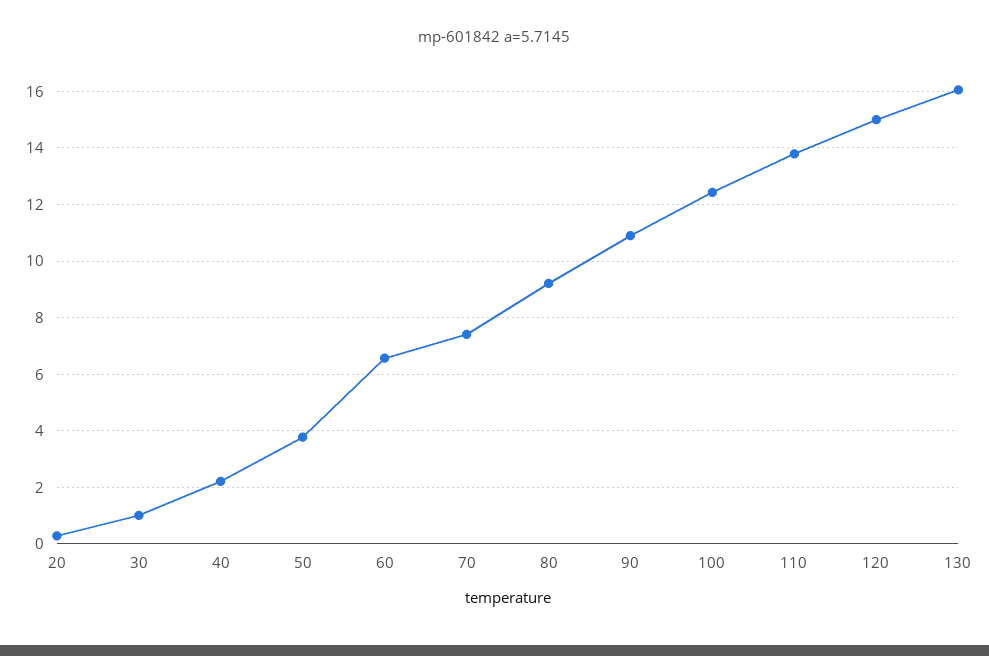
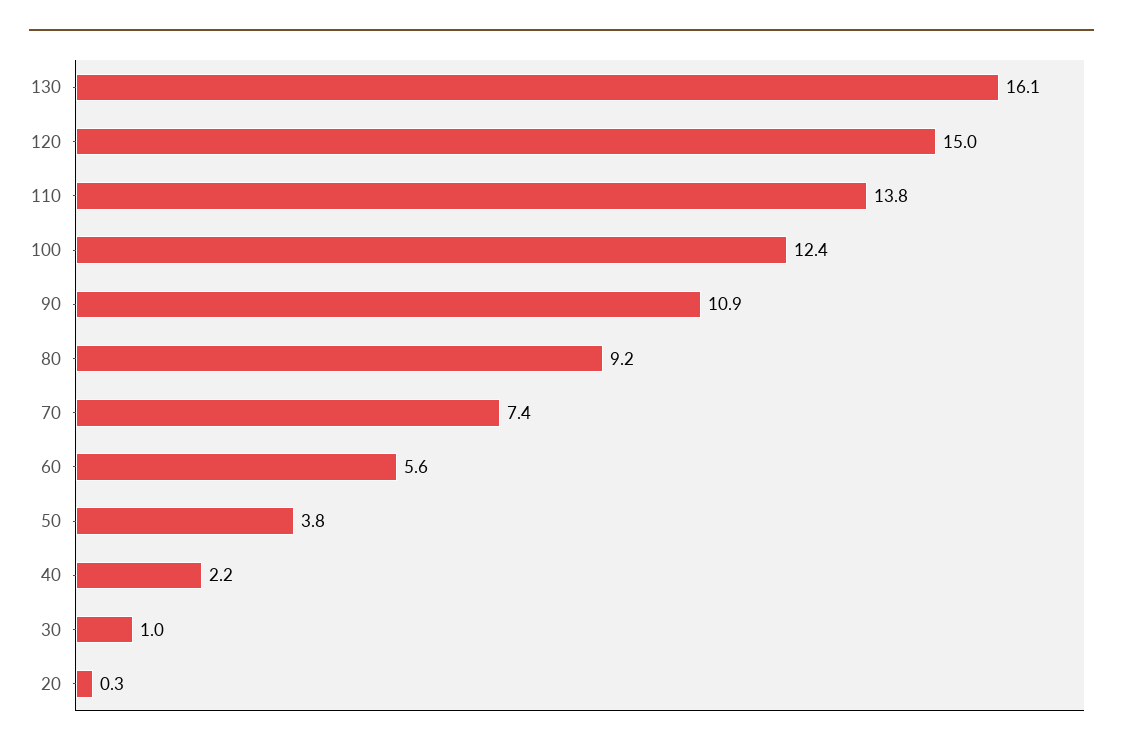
  {
    "20": 0.3,
    "30": 1,
    "40": 2.2,
    "50": 3.8,
-   "60": 6.5,
+   "60": 5.6,
    "70": 7.4,
    "80": 9.2,
    "90": 10.9,
    "100": 12.4,
    "110": 13.8,
    "120": 15,
    "130": 16.1
  }

